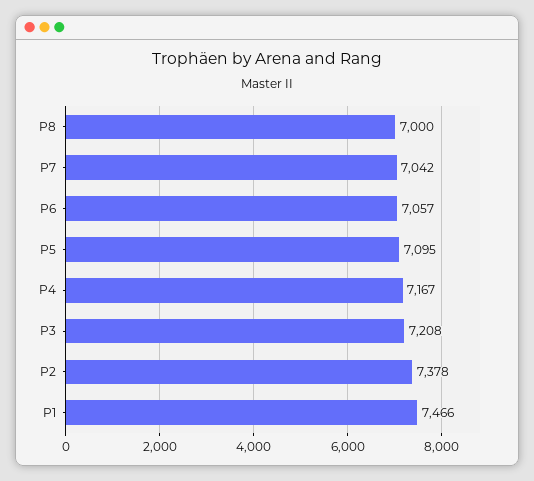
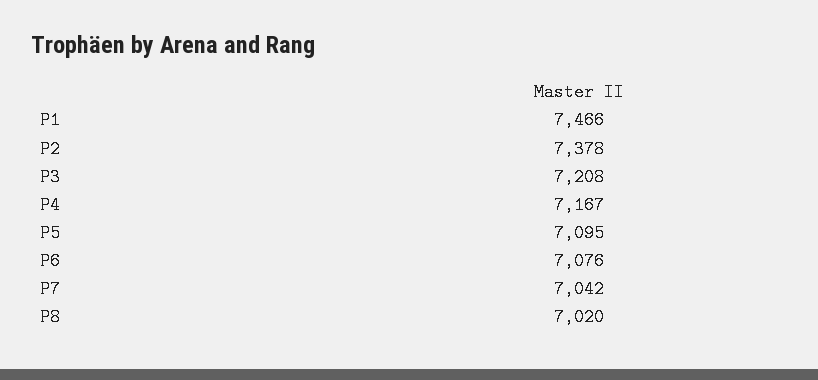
  {
-   "P8": 7000,
+   "P8": 7020,
    "P7": 7042,
-   "P6": 7057,
+   "P6": 7076,
    "P5": 7095,
    "P4": 7167,
    "P3": 7208,
    "P2": 7378,
    "P1": 7466
  }

